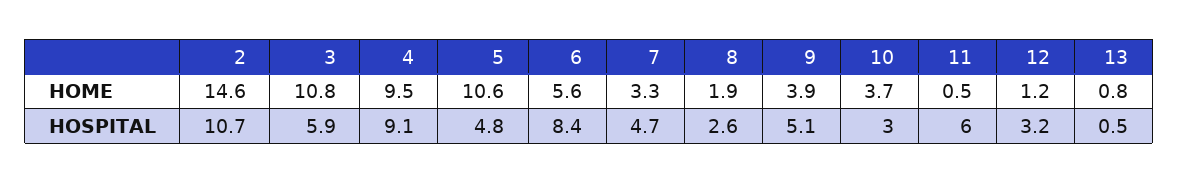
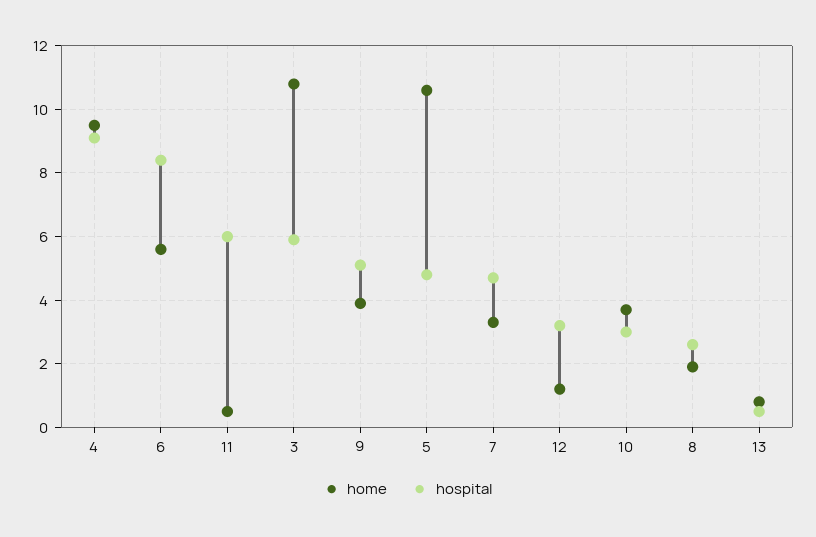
  {
    "HOME": {
-     "2": 14.6,
      "3": 10.8,
      "4": 9.5,
      "5": 10.6,
      "6": 5.6,
      "7": 3.3,
      "8": 1.9,
      "9": 3.9,
      "10": 3.7,
      "11": 0.5,
      "12": 1.2,
      "13": 0.8
    },
    "HOSPITAL": {
-     "2": 10.7,
      "3": 5.9,
      "4": 9.1,
      "5": 4.8,
      "6": 8.4,
      "7": 4.7,
      "8": 2.6,
      "9": 5.1,
      "10": 3,
      "11": 6,
      "12": 3.2,
      "13": 0.5
    }
  }

